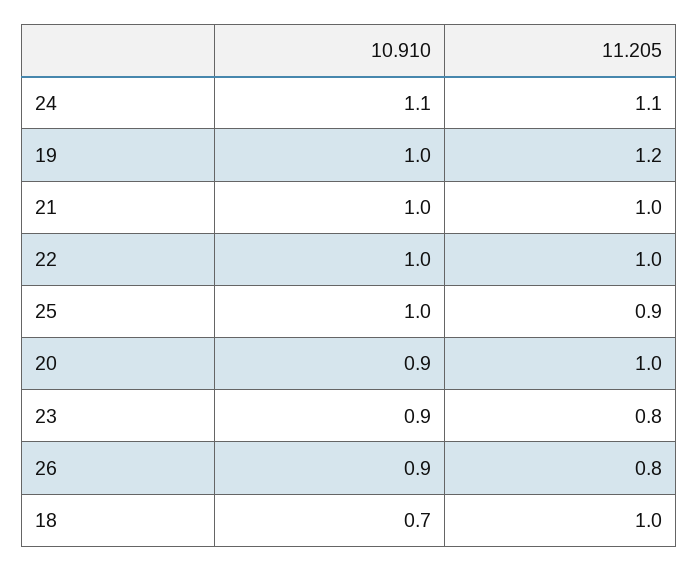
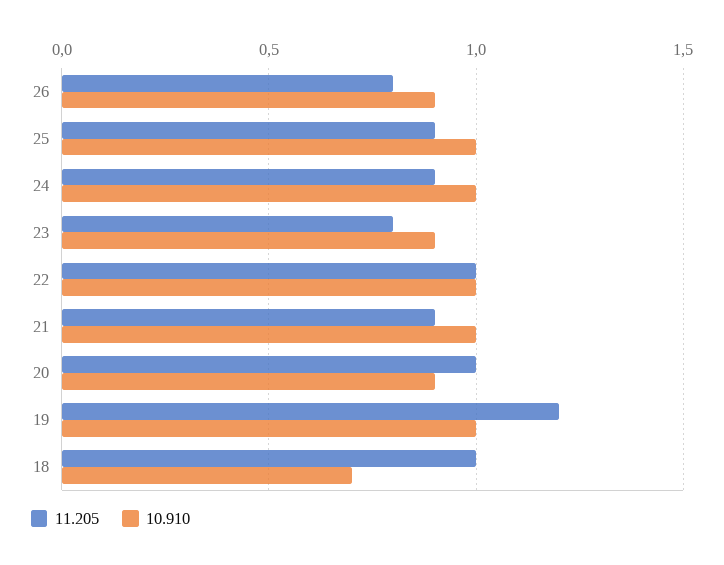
  {
    "10.910": {
-     "24": 1.1,
+     "24": 1,
      "19": 1,
      "21": 1,
      "22": 1,
      "25": 1,
      "20": 0.9,
      "23": 0.9,
      "26": 0.9,
      "18": 0.7
    },
    "11.205": {
-     "24": 1.1,
+     "24": 0.9,
      "19": 1.2,
-     "21": 1,
+     "21": 0.9,
      "22": 1,
      "25": 0.9,
      "20": 1,
      "23": 0.8,
      "26": 0.8,
      "18": 1
    }
  }

